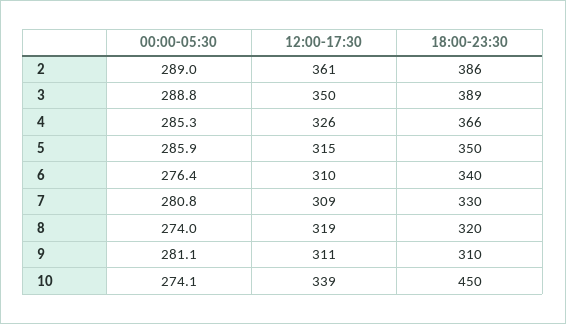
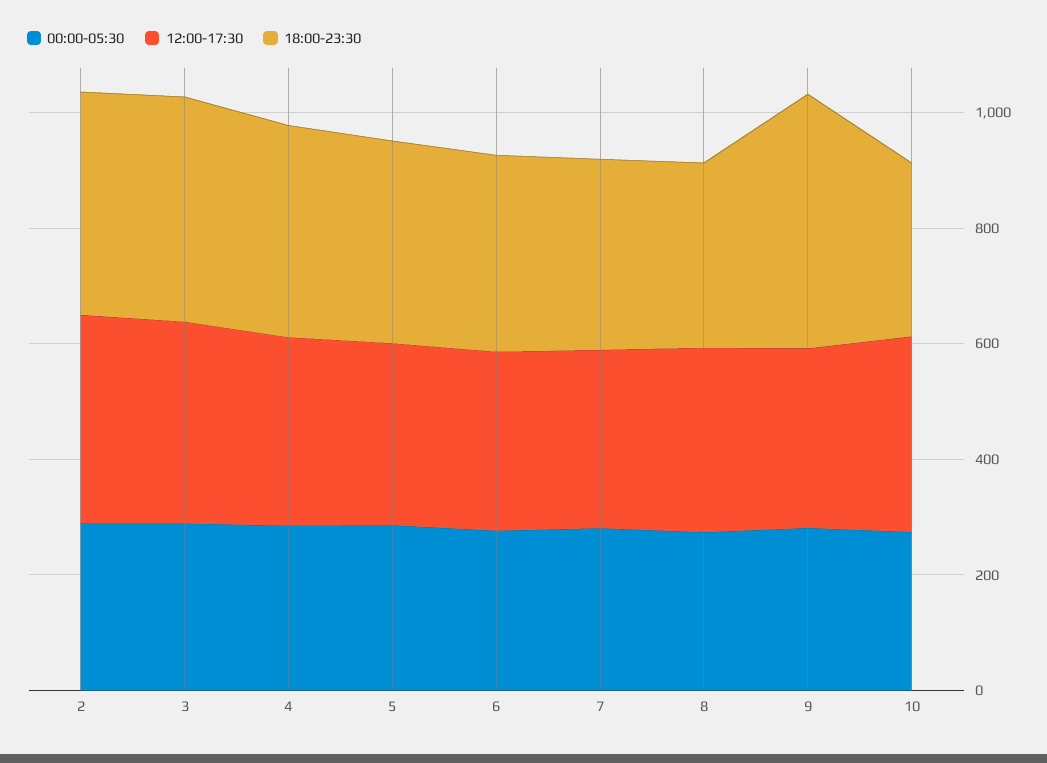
  {
    "00:00-05:30": {
      "2": 289,
      "3": 288.8,
      "4": 285.3,
      "5": 285.9,
      "6": 276.4,
      "7": 280.8,
      "8": 274,
      "9": 281.1,
      "10": 274.1
    },
    "12:00-17:30": {
      "2": 361,
      "3": 350,
      "4": 326,
      "5": 315,
      "6": 310,
      "7": 309,
      "8": 319,
      "9": 311,
      "10": 339
    },
    "18:00-23:30": {
      "2": 386,
      "3": 389,
      "4": 366,
      "5": 350,
      "6": 340,
      "7": 330,
      "8": 320,
-     "9": 310,
+     "9": 450,
-     "10": 450
+     "10": 300
    }
  }

